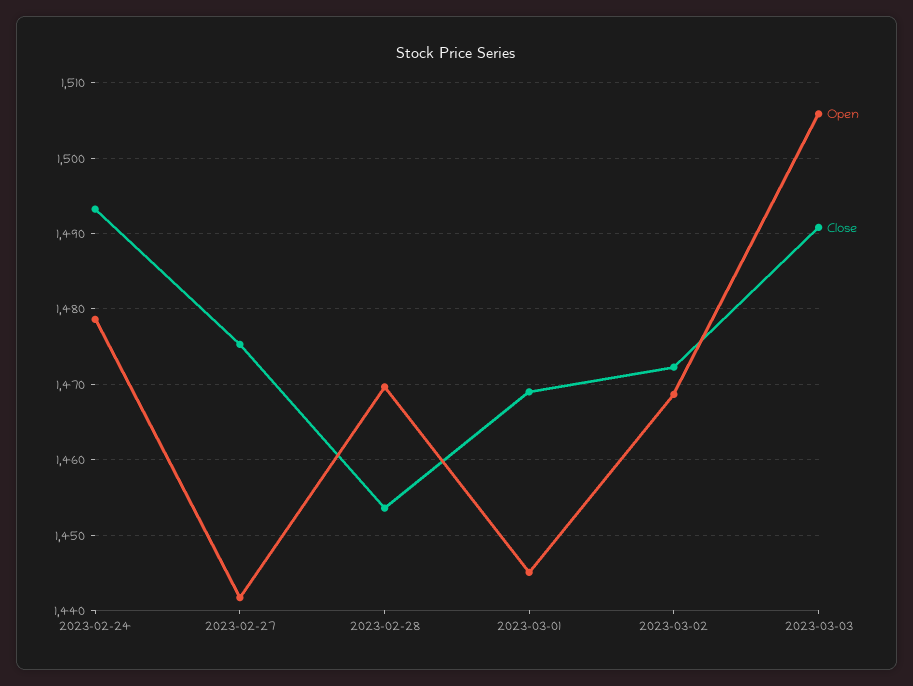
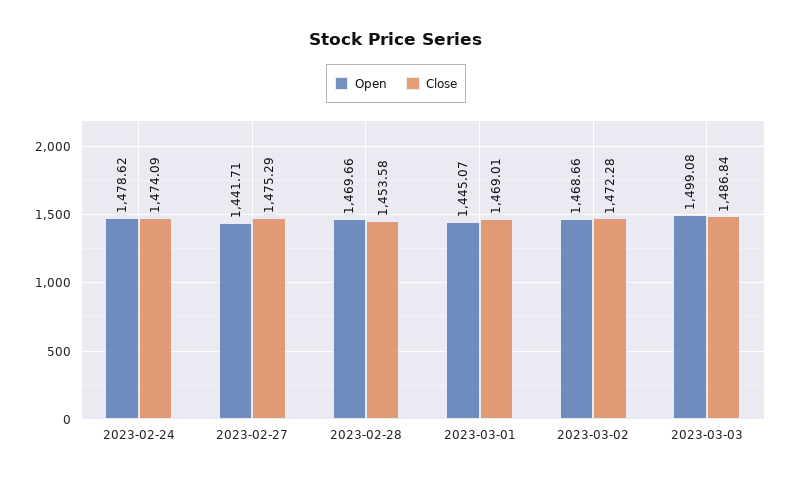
  {
    "Open": {
      "2023-02-24": 1478.62,
      "2023-02-27": 1441.71,
      "2023-02-28": 1469.66,
      "2023-03-01": 1445.07,
      "2023-03-02": 1468.66,
-     "2023-03-03": 1506
+     "2023-03-03": 1499.08
    },
    "Close": {
-     "2023-02-24": 1493,
+     "2023-02-24": 1474.09,
      "2023-02-27": 1475.29,
      "2023-02-28": 1453.58,
      "2023-03-01": 1469.01,
      "2023-03-02": 1472.28,
-     "2023-03-03": 1491
+     "2023-03-03": 1486.84
    }
  }

